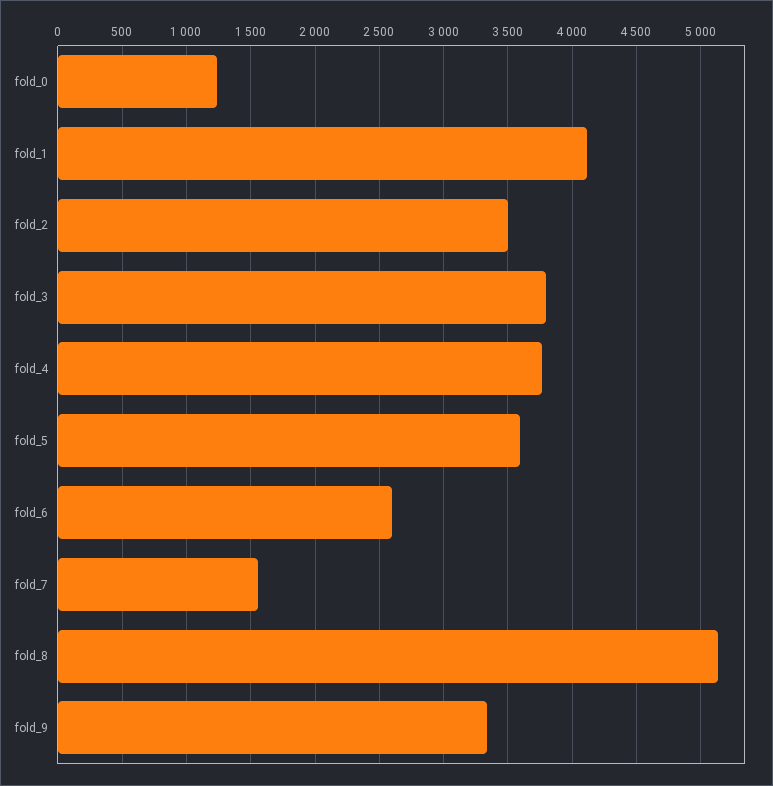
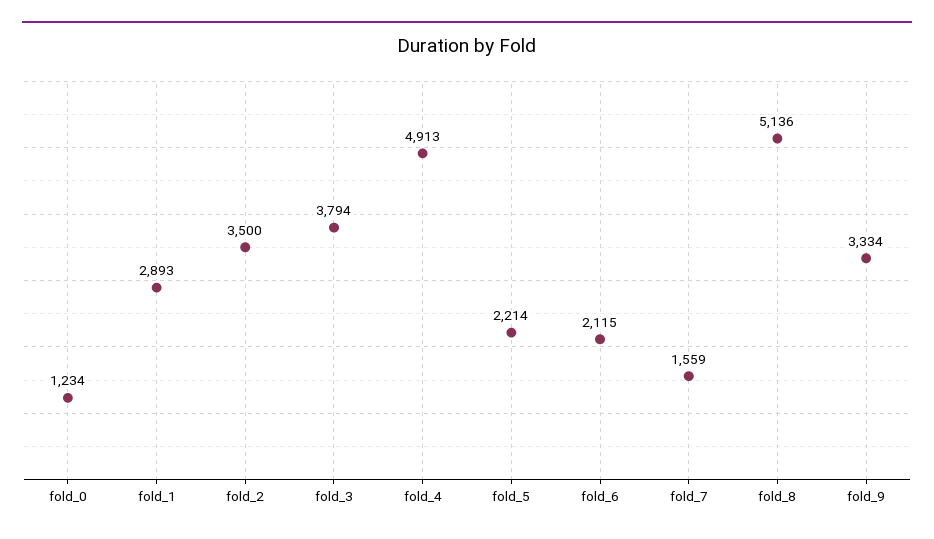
  {
    "fold_0": 1234,
-   "fold_1": 4100,
+   "fold_1": 2893,
    "fold_2": 3500,
    "fold_3": 3794,
-   "fold_4": 3750,
+   "fold_4": 4913,
-   "fold_5": 3600,
+   "fold_5": 2214,
-   "fold_6": 2600,
+   "fold_6": 2115,
    "fold_7": 1559,
    "fold_8": 5136,
    "fold_9": 3334
  }

